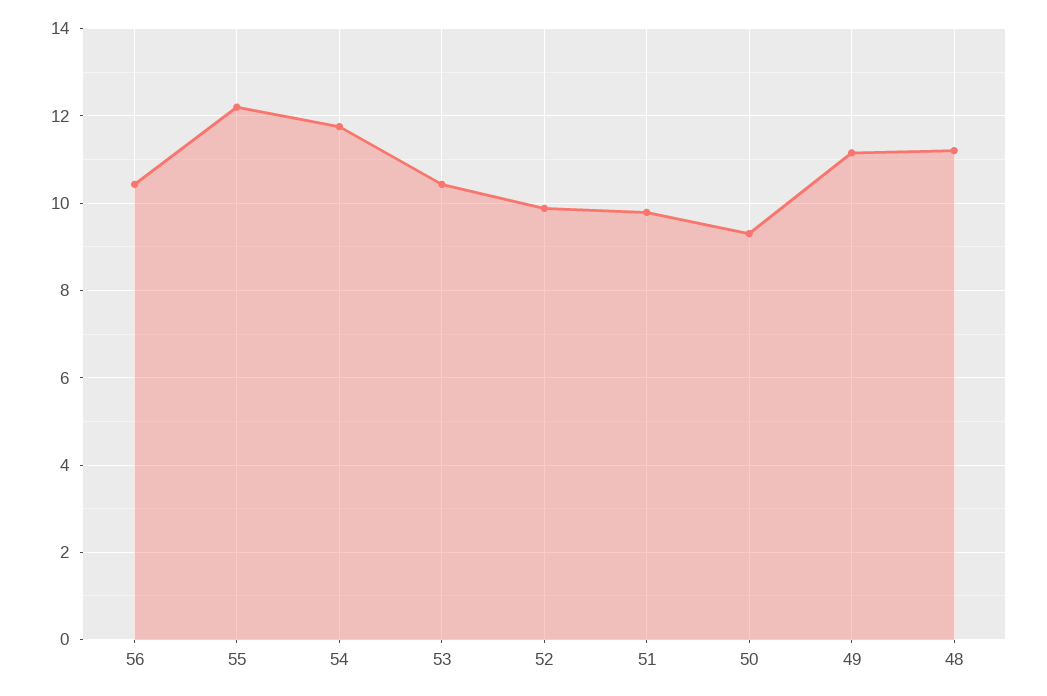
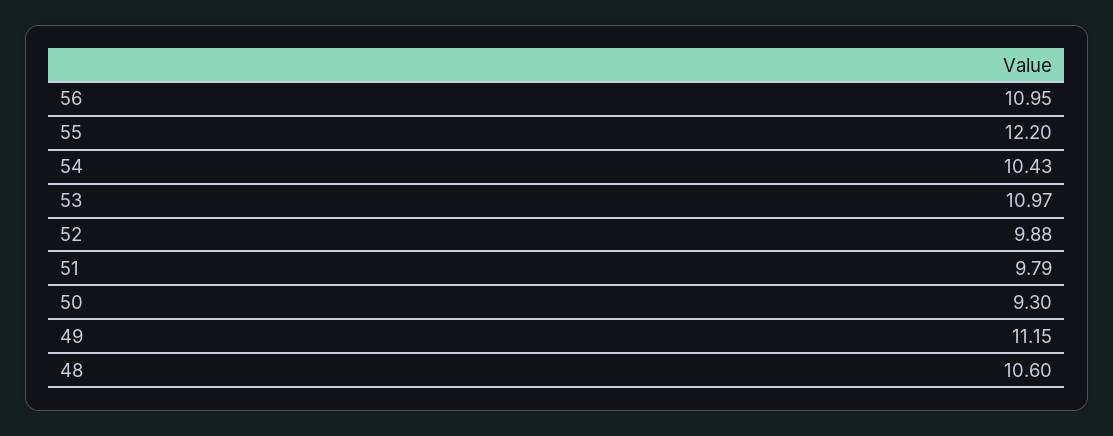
  {
-   "56": 10.4,
+   "56": 10.95,
    "55": 12.2,
-   "54": 11.8,
+   "54": 10.43,
-   "53": 10.4,
+   "53": 10.97,
    "52": 9.88,
    "51": 9.79,
    "50": 9.3,
    "49": 11.15,
-   "48": 11.2
+   "48": 10.6
  }

